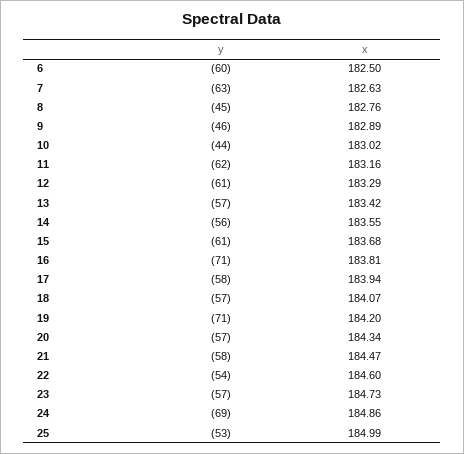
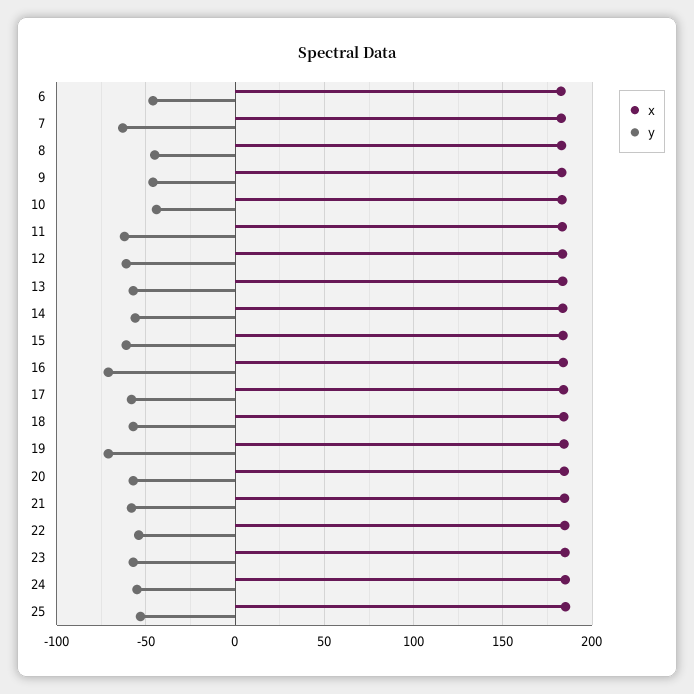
  {
    "y": {
-     "6": -60,
+     "6": -45,
      "7": -63,
      "8": -45,
      "9": -46,
      "10": -44,
      "11": -62,
      "12": -61,
      "13": -57,
      "14": -56,
      "15": -61,
      "16": -71,
      "17": -58,
      "18": -57,
      "19": -71,
      "20": -57,
      "21": -58,
      "22": -54,
      "23": -57,
-     "24": -69,
+     "24": -55,
      "25": -53
    },
    "x": {
      "6": 182.5,
      "7": 182.63,
      "8": 182.76,
      "9": 182.89,
      "10": 183.02,
      "11": 183.16,
      "12": 183.29,
      "13": 183.42,
      "14": 183.55,
      "15": 183.68,
      "16": 183.81,
      "17": 183.94,
      "18": 184.07,
      "19": 184.2,
      "20": 184.34,
      "21": 184.47,
      "22": 184.6,
      "23": 184.73,
      "24": 184.86,
      "25": 184.99
    }
  }

